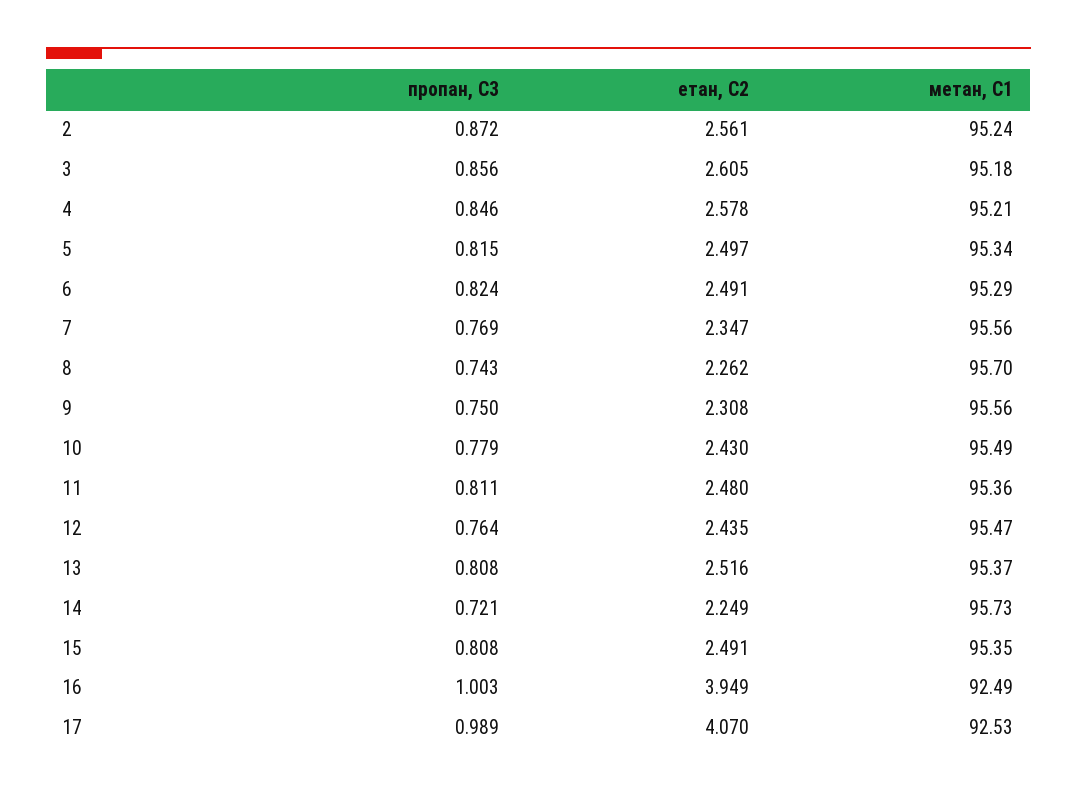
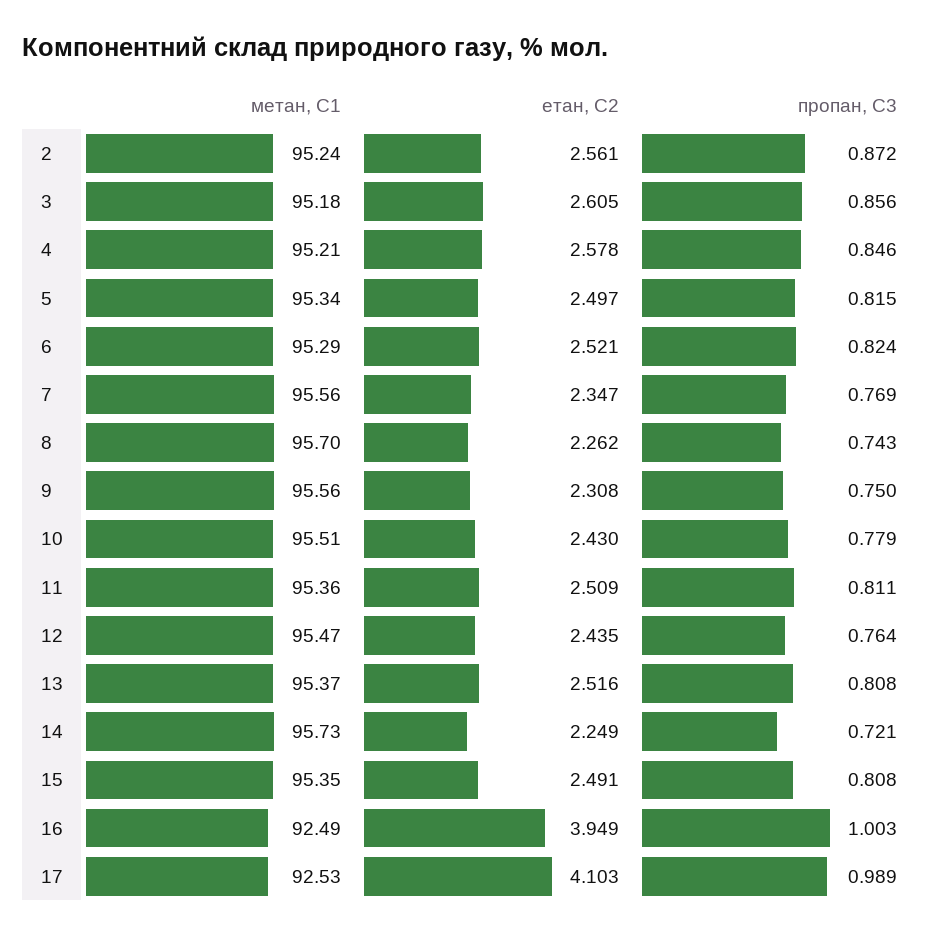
  {
    "пропан, С3": {
      "2": 0.872,
      "3": 0.856,
      "4": 0.846,
      "5": 0.815,
      "6": 0.824,
      "7": 0.769,
      "8": 0.743,
      "9": 0.75,
      "10": 0.779,
      "11": 0.811,
      "12": 0.764,
      "13": 0.808,
      "14": 0.721,
      "15": 0.808,
      "16": 1.003,
      "17": 0.989
    },
    "етан, С2": {
      "2": 2.561,
      "3": 2.605,
      "4": 2.578,
      "5": 2.497,
-     "6": 2.491,
+     "6": 2.521,
      "7": 2.347,
      "8": 2.262,
      "9": 2.308,
      "10": 2.43,
-     "11": 2.48,
+     "11": 2.509,
      "12": 2.435,
      "13": 2.516,
      "14": 2.249,
      "15": 2.491,
      "16": 3.949,
-     "17": 4.07
+     "17": 4.103
    },
    "метан, С1": {
      "2": 95.24,
      "3": 95.18,
      "4": 95.21,
      "5": 95.34,
      "6": 95.29,
      "7": 95.56,
      "8": 95.7,
      "9": 95.56,
-     "10": 95.49,
+     "10": 95.51,
      "11": 95.36,
      "12": 95.47,
      "13": 95.37,
      "14": 95.73,
      "15": 95.35,
      "16": 92.49,
      "17": 92.53
    }
  }

